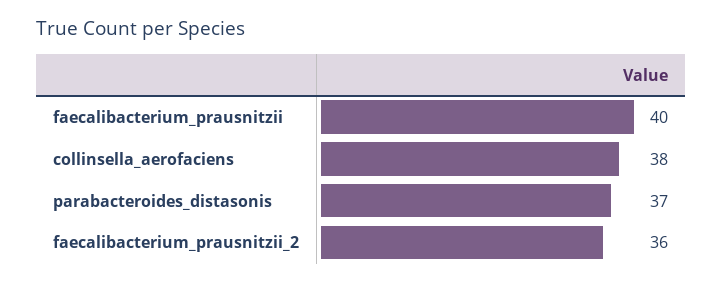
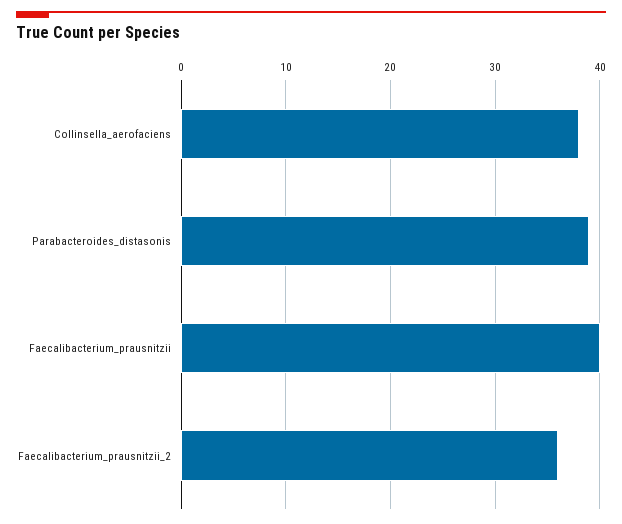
  {
    "faecalibacterium_prausnitzii": 40,
    "collinsella_aerofaciens": 38,
-   "parabacteroides_distasonis": 37,
+   "parabacteroides_distasonis": 39,
    "faecalibacterium_prausnitzii_2": 36
  }

